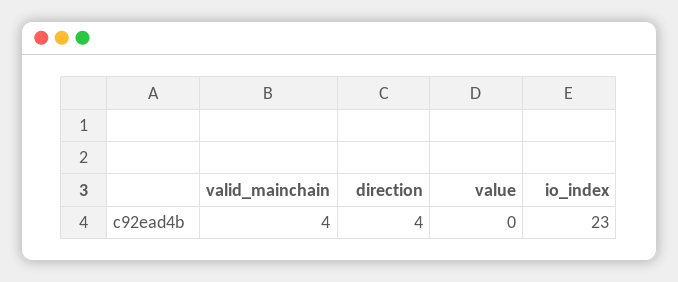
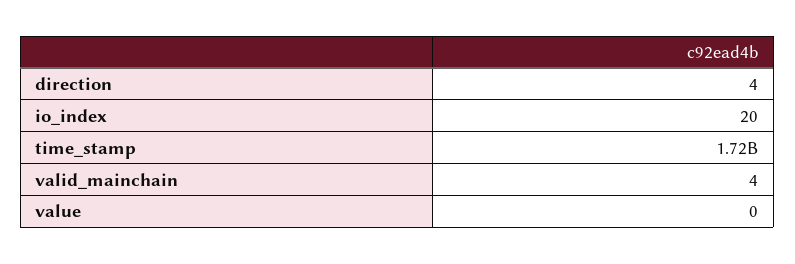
  {
    "valid_mainchain": 4,
    "direction": 4,
    "value": 0,
-   "io_index": 23
+   "io_index": 20,
+   "time_stamp": 1720000000
  }

